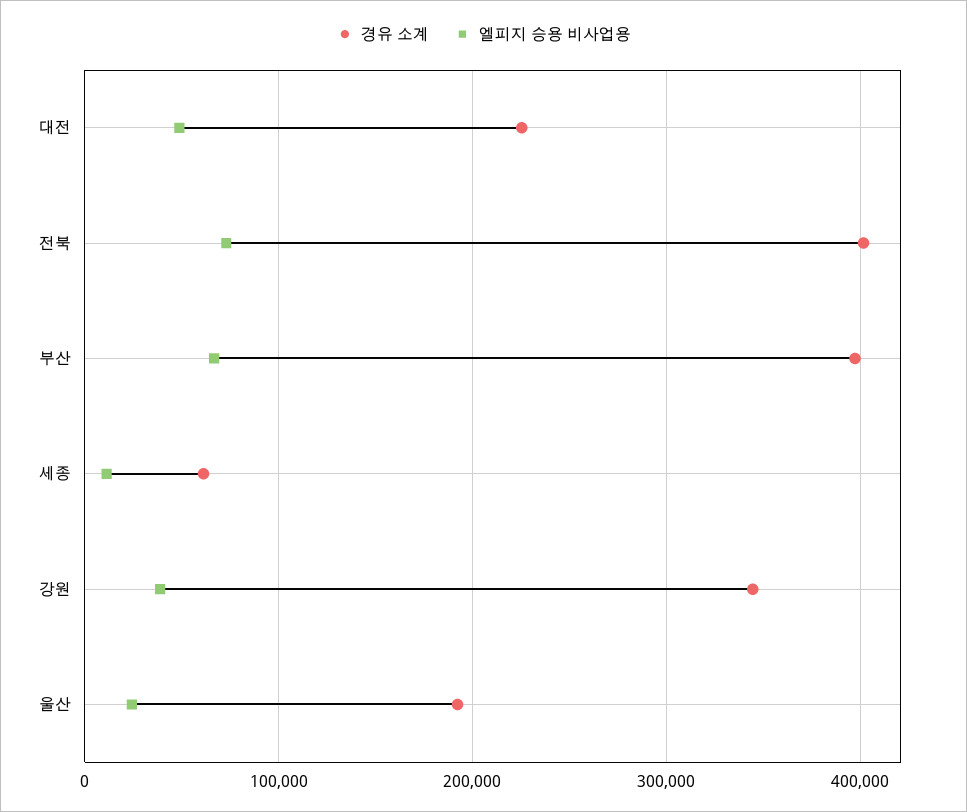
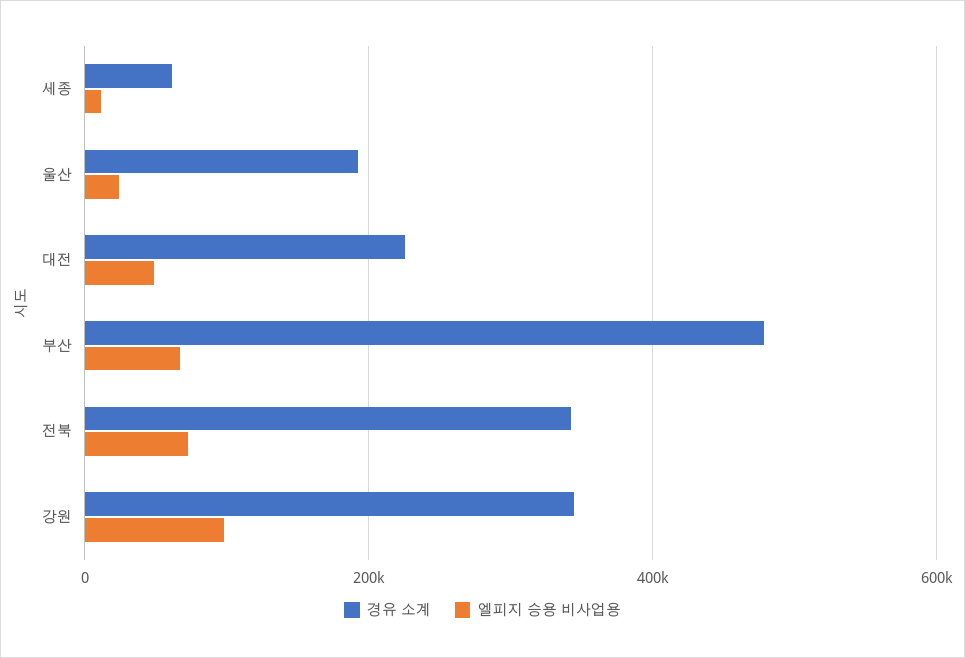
  {
    "경유 소계": {
      "대전": 230000,
-     "전북": 400000,
+     "전북": 340000,
-     "부산": 400000,
+     "부산": 480000,
      "세종": 60000,
      "강원": 340000,
      "울산": 190000
    },
    "엘피지 승용 비사업용": {
      "대전": 50000,
      "전북": 70000,
      "부산": 70000,
      "세종": 10000,
-     "강원": 40000,
+     "강원": 100000,
      "울산": 20000
    }
  }

